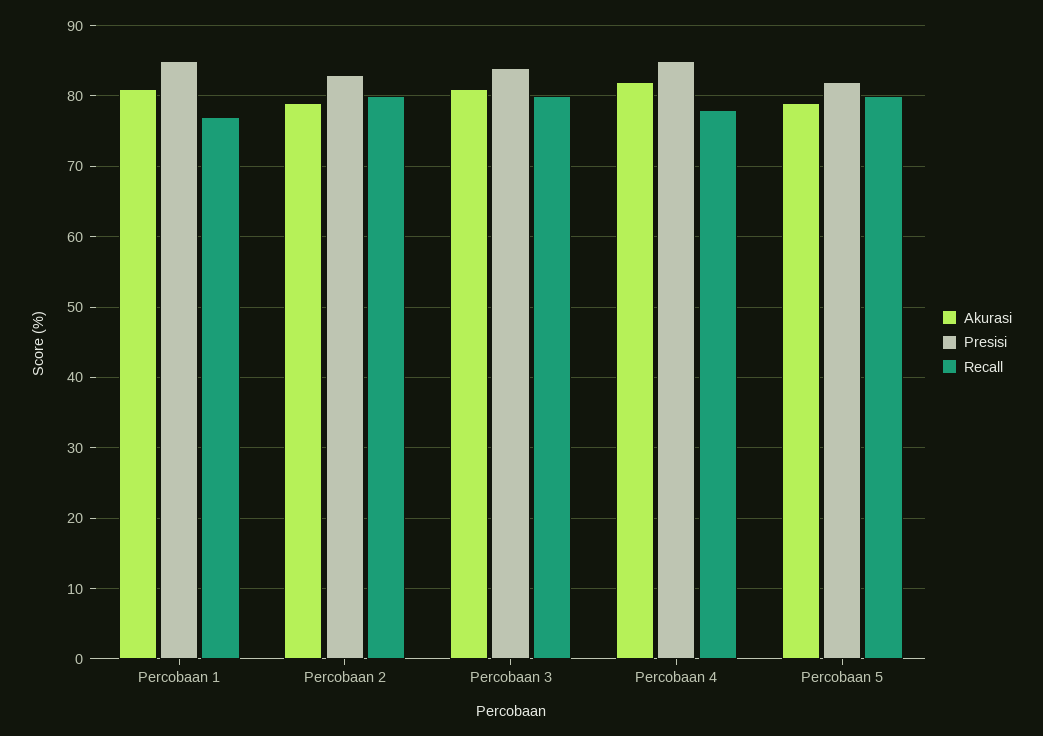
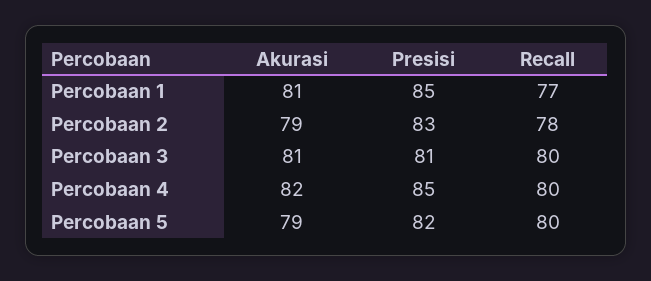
  {
    "Akurasi": {
      "Percobaan 1": 81,
      "Percobaan 2": 79,
      "Percobaan 3": 81,
      "Percobaan 4": 82,
      "Percobaan 5": 79
    },
    "Presisi": {
      "Percobaan 1": 85,
      "Percobaan 2": 83,
-     "Percobaan 3": 84,
+     "Percobaan 3": 81,
      "Percobaan 4": 85,
      "Percobaan 5": 82
    },
    "Recall": {
      "Percobaan 1": 77,
-     "Percobaan 2": 80,
+     "Percobaan 2": 78,
      "Percobaan 3": 80,
-     "Percobaan 4": 78,
+     "Percobaan 4": 80,
      "Percobaan 5": 80
    }
  }

